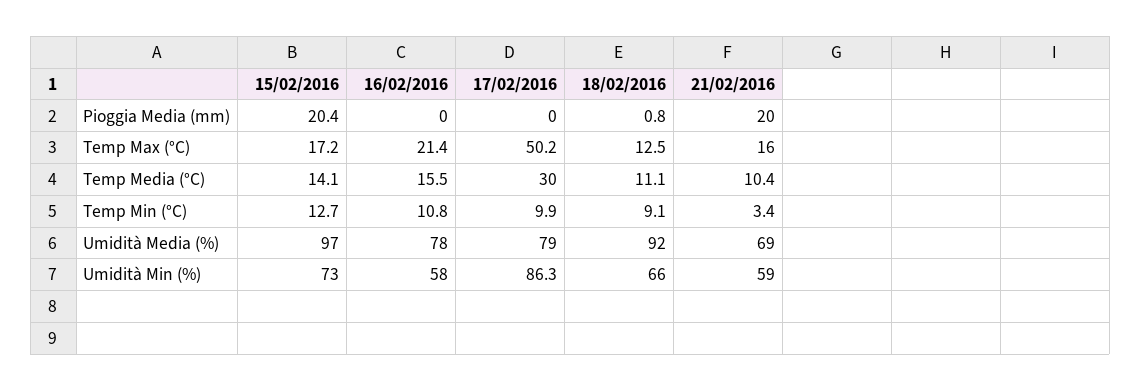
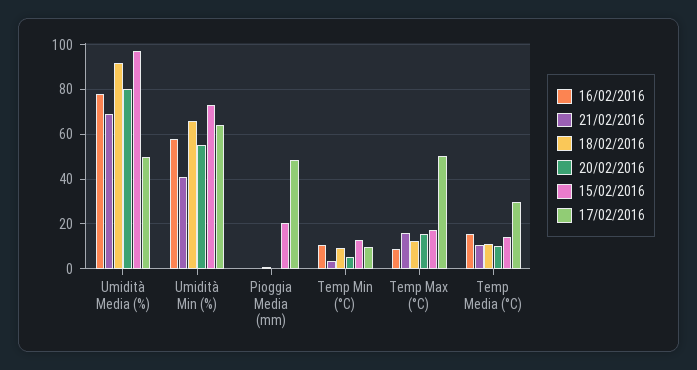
  {
    "15/02/2016": {
      "Pioggia Media (mm)": 20.4,
      "Temp Max (°C)": 17.2,
      "Temp Media (°C)": 14.1,
      "Temp Min (°C)": 12.7,
      "Umidità Media (%)": 97,
      "Umidità Min (%)": 73
    },
    "16/02/2016": {
      "Pioggia Media (mm)": 0,
-     "Temp Max (°C)": 21.4,
+     "Temp Max (°C)": 10,
      "Temp Media (°C)": 15.5,
      "Temp Min (°C)": 10.8,
      "Umidità Media (%)": 78,
      "Umidità Min (%)": 58
    },
    "17/02/2016": {
-     "Pioggia Media (mm)": 0,
+     "Pioggia Media (mm)": 50,
      "Temp Max (°C)": 50.2,
      "Temp Media (°C)": 30,
      "Temp Min (°C)": 9.9,
-     "Umidità Media (%)": 79,
+     "Umidità Media (%)": 50,
-     "Umidità Min (%)": 86.3
+     "Umidità Min (%)": 65
    },
    "18/02/2016": {
      "Pioggia Media (mm)": 0.8,
      "Temp Max (°C)": 12.5,
      "Temp Media (°C)": 11.1,
      "Temp Min (°C)": 9.1,
      "Umidità Media (%)": 92,
      "Umidità Min (%)": 66
    },
    "21/02/2016": {
-     "Pioggia Media (mm)": 20,
+     "Pioggia Media (mm)": 0,
      "Temp Max (°C)": 16,
      "Temp Media (°C)": 10.4,
      "Temp Min (°C)": 3.4,
      "Umidità Media (%)": 69,
-     "Umidità Min (%)": 59
+     "Umidità Min (%)": 40
-   }
+   },
+   "20/02/2016": {
+     "Umidità Media (%)": 80,
+     "Umidità Min (%)": 55,
+     "Pioggia Media (mm)": 0,
+     "Temp Min (°C)": 5,
+     "Temp Max (°C)": 15,
+     "Temp Media (°C)": 10
+   }
  }

